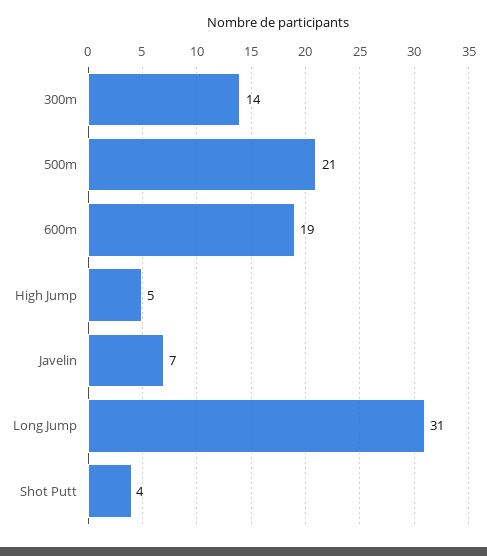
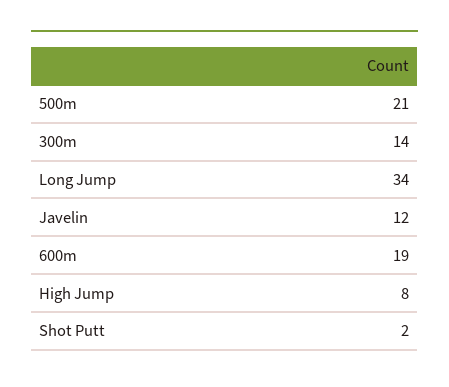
  {
    "300m": 14,
    "500m": 21,
    "600m": 19,
-   "High Jump": 5,
+   "High Jump": 8,
-   "Javelin": 7,
+   "Javelin": 12,
-   "Long Jump": 31,
+   "Long Jump": 34,
-   "Shot Putt": 4
+   "Shot Putt": 2
  }

